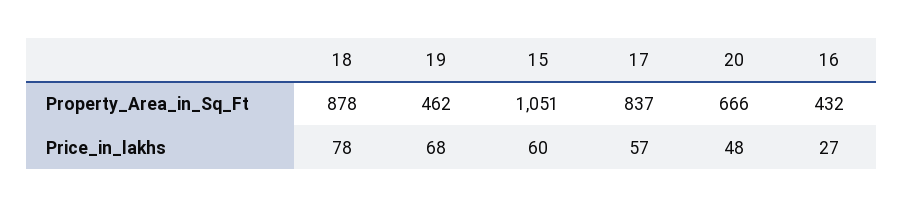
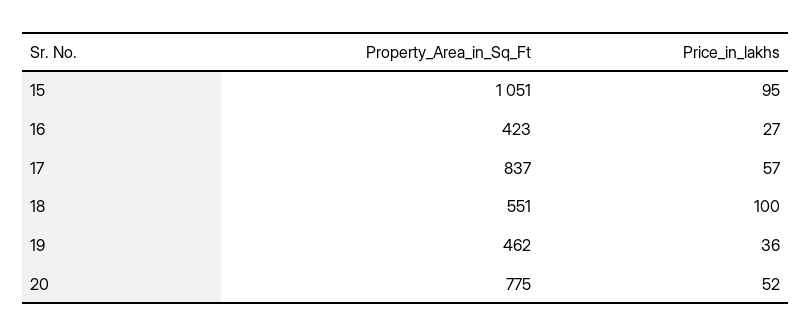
  {
    "18": {
-     "Property_Area_in_Sq_Ft": 878,
+     "Property_Area_in_Sq_Ft": 551,
-     "Price_in_lakhs": 78
+     "Price_in_lakhs": 100
    },
    "19": {
      "Property_Area_in_Sq_Ft": 462,
-     "Price_in_lakhs": 68
+     "Price_in_lakhs": 36
    },
    "15": {
      "Property_Area_in_Sq_Ft": 1051,
-     "Price_in_lakhs": 60
+     "Price_in_lakhs": 95
    },
    "17": {
      "Property_Area_in_Sq_Ft": 837,
      "Price_in_lakhs": 57
    },
    "20": {
-     "Property_Area_in_Sq_Ft": 666,
+     "Property_Area_in_Sq_Ft": 775,
-     "Price_in_lakhs": 48
+     "Price_in_lakhs": 52
    },
    "16": {
-     "Property_Area_in_Sq_Ft": 432,
+     "Property_Area_in_Sq_Ft": 423,
      "Price_in_lakhs": 27
    }
  }

